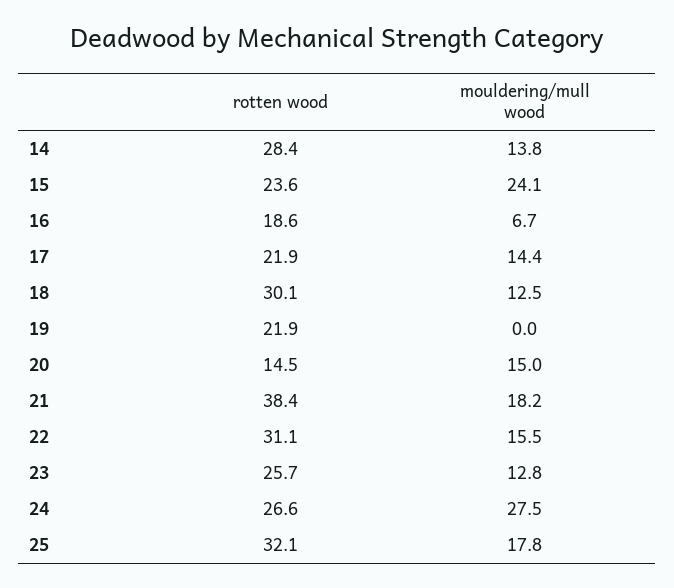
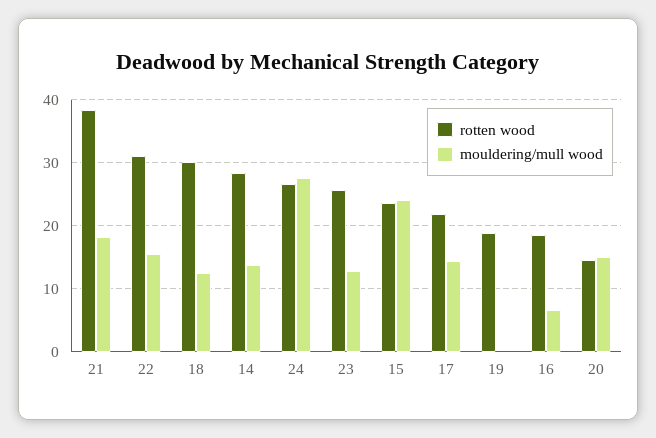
  {
    "rotten wood": {
      "14": 28.4,
      "15": 23.6,
      "16": 18.6,
      "17": 21.9,
      "18": 30.1,
-     "19": 21.9,
+     "19": 19,
      "20": 14.5,
      "21": 38.4,
      "22": 31.1,
      "23": 25.7,
-     "24": 26.6,
+     "24": 26.6
-     "25": 32.1
    },
    "mouldering/mull wood": {
      "14": 13.8,
      "15": 24.1,
      "16": 6.7,
      "17": 14.4,
      "18": 12.5,
      "19": 0,
      "20": 15,
      "21": 18.2,
      "22": 15.5,
      "23": 12.8,
-     "24": 27.5,
+     "24": 27.5
-     "25": 17.8
    }
  }

